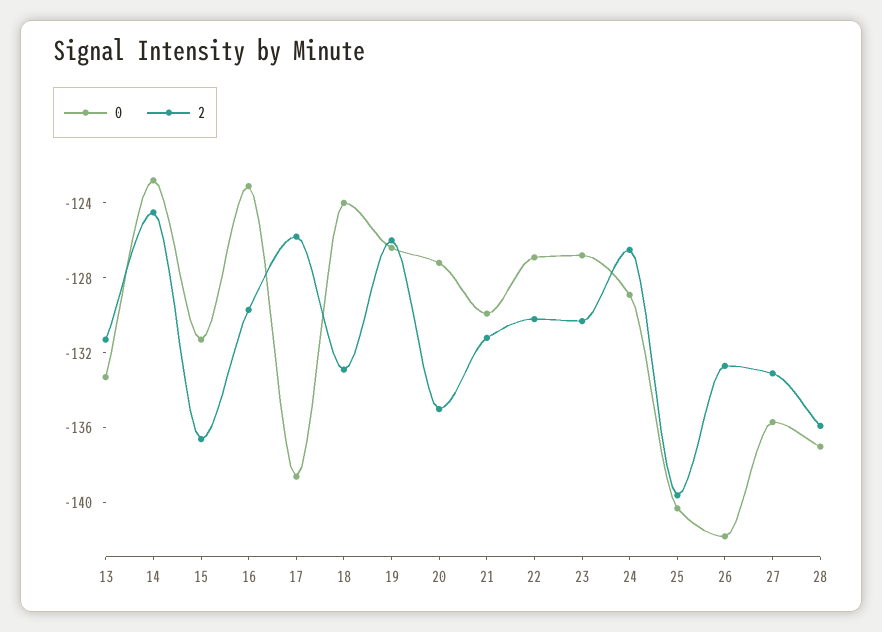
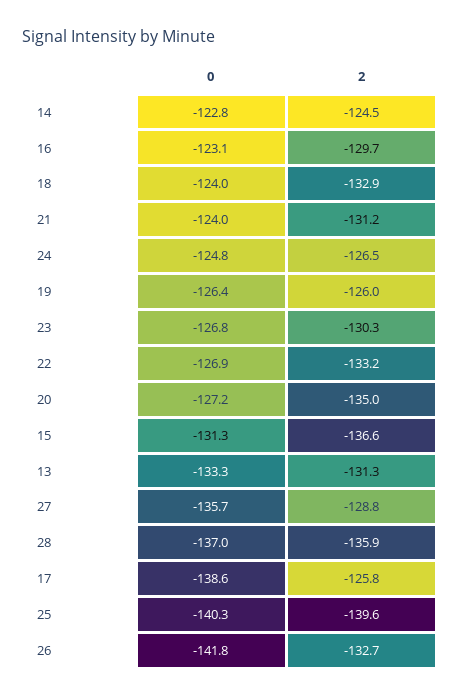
  {
    "0": {
      "13": -133.3,
      "14": -122.8,
      "15": -131.3,
      "16": -123.1,
      "17": -138.6,
      "18": -124,
      "19": -126.4,
      "20": -127.2,
-     "21": -130,
+     "21": -124,
      "22": -126.9,
      "23": -126.8,
-     "24": -129,
+     "24": -124.8,
      "25": -140.3,
      "26": -141.8,
      "27": -135.7,
      "28": -137
    },
    "2": {
      "13": -131.3,
      "14": -124.5,
      "15": -136.6,
      "16": -129.7,
      "17": -125.8,
      "18": -132.9,
      "19": -126,
      "20": -135,
      "21": -131.2,
-     "22": -130,
+     "22": -133.2,
      "23": -130.3,
      "24": -126.5,
      "25": -139.6,
      "26": -132.7,
-     "27": -133,
+     "27": -128.8,
      "28": -135.9
    }
  }

